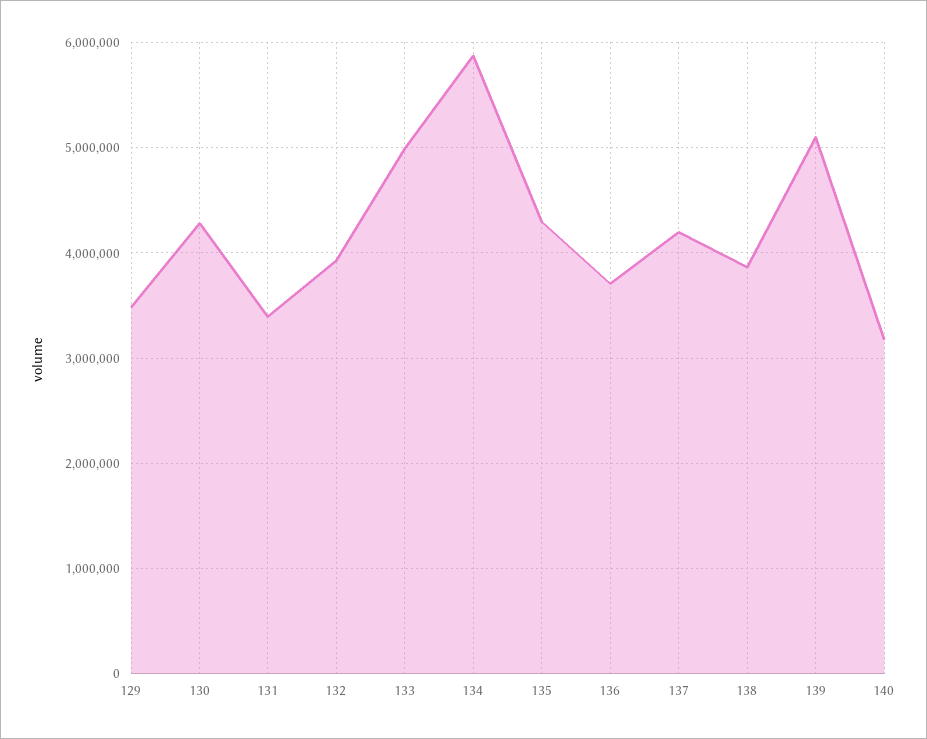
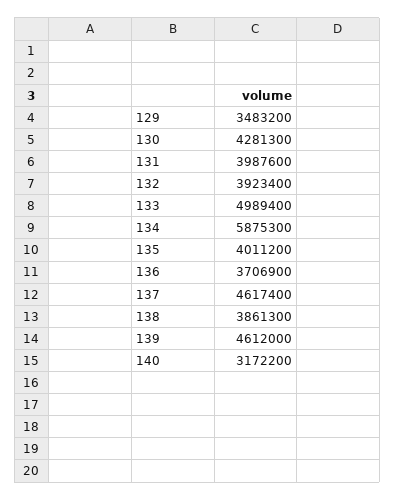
  {
    "129": 3483200,
    "130": 4281300,
-   "131": 3400000,
+   "131": 3987600,
    "132": 3923400,
    "133": 4989400,
    "134": 5875300,
-   "135": 4300000,
+   "135": 4011200,
    "136": 3706900,
-   "137": 4200000,
+   "137": 4617400,
    "138": 3861300,
-   "139": 5100000,
+   "139": 4612000,
    "140": 3172200
  }

